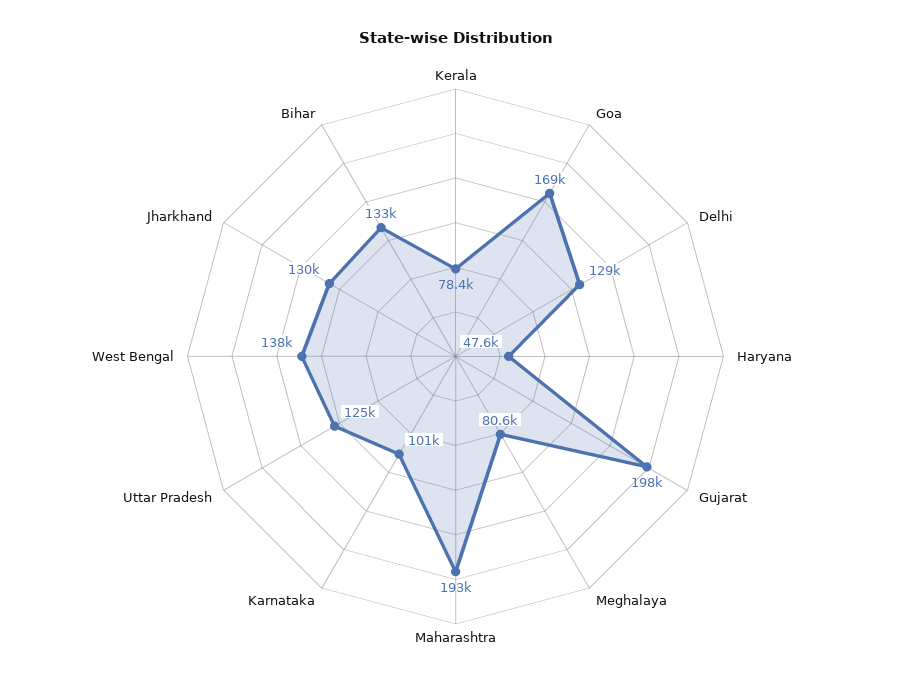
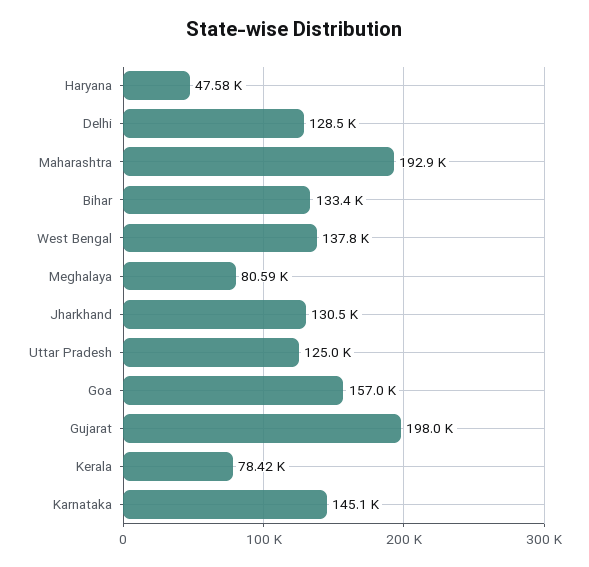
  {
    "Kerala": 78420,
-   "Goa": 169000,
+   "Goa": 157000,
    "Delhi": 128500,
    "Haryana": 47580,
    "Gujarat": 198000,
    "Meghalaya": 80590,
    "Maharashtra": 192900,
-   "Karnataka": 101000,
+   "Karnataka": 145100,
    "Uttar Pradesh": 125000,
    "West Bengal": 137800,
    "Jharkhand": 130500,
    "Bihar": 133400
  }

